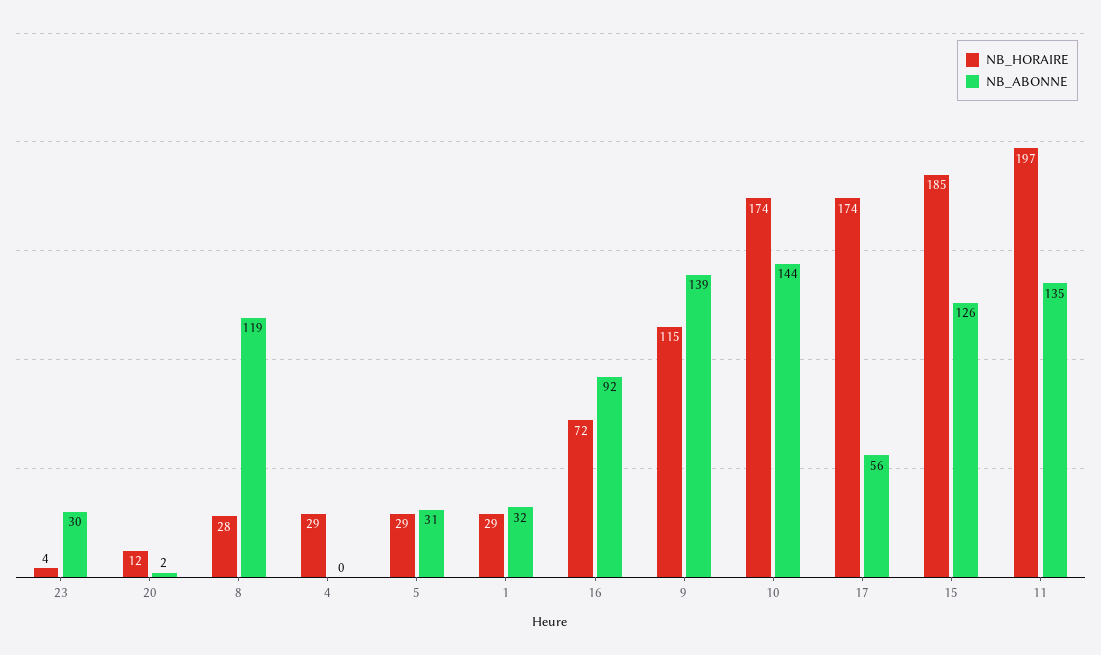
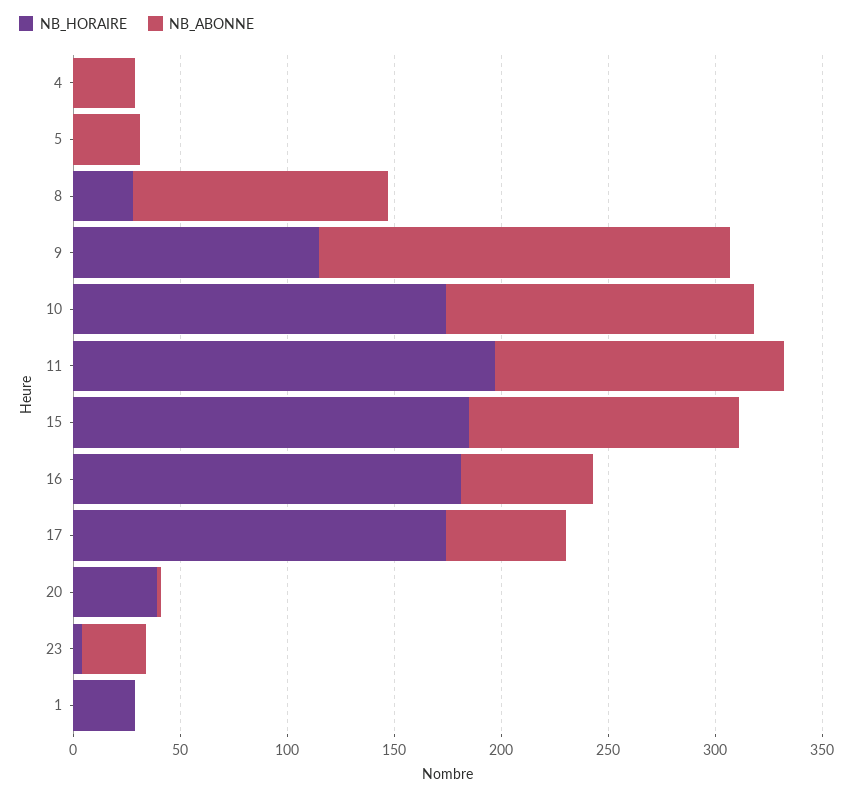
  {
    "NB_HORAIRE": {
      "23": 4,
-     "20": 12,
+     "20": 40,
      "8": 28,
-     "4": 29,
+     "4": 0,
-     "5": 29,
+     "5": 0,
      "1": 29,
-     "16": 72,
+     "16": 180,
      "9": 115,
      "10": 174,
      "17": 174,
      "15": 185,
      "11": 197
    },
    "NB_ABONNE": {
      "23": 30,
      "20": 2,
      "8": 119,
-     "4": 0,
+     "4": 30,
      "5": 31,
-     "1": 32,
+     "1": 0,
-     "16": 92,
+     "16": 60,
-     "9": 139,
+     "9": 190,
      "10": 144,
      "17": 56,
      "15": 126,
      "11": 135
    }
  }

